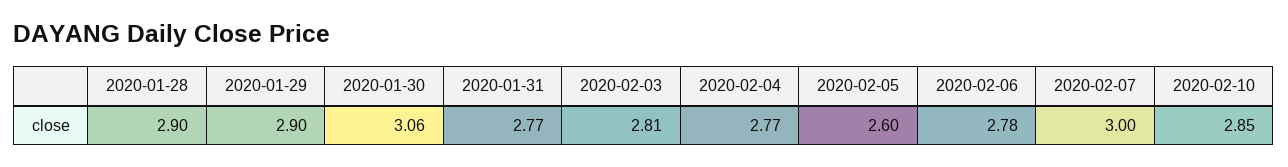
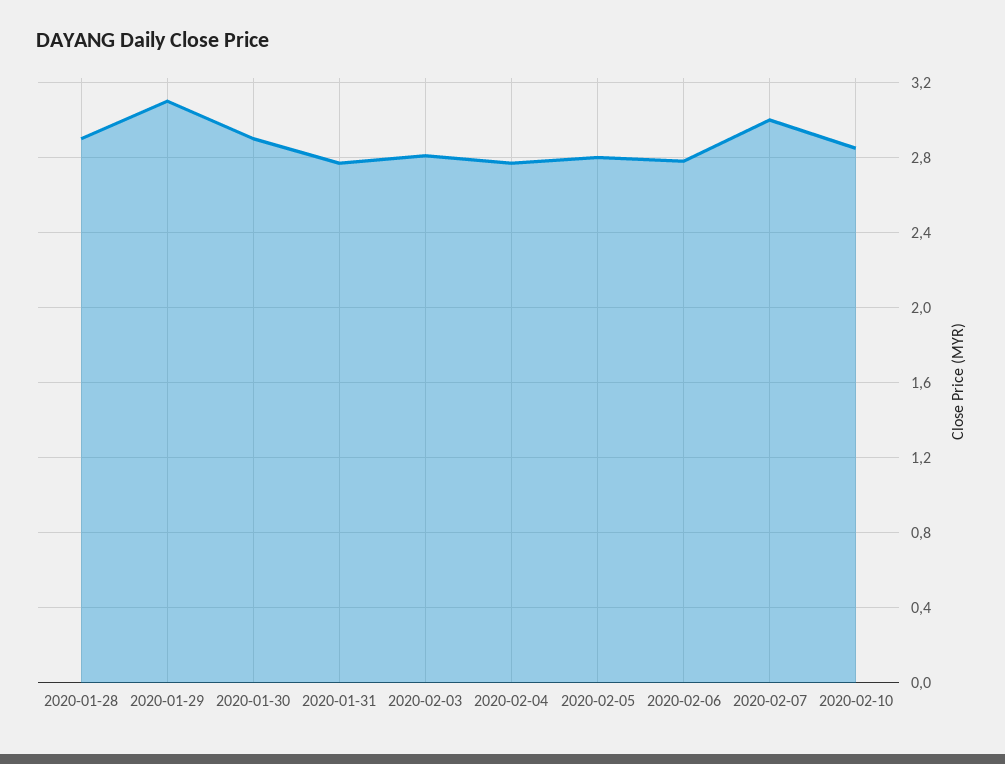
  {
    "2020-01-28": 2.9,
-   "2020-01-29": 2.9,
+   "2020-01-29": 3.1,
-   "2020-01-30": 3.06,
+   "2020-01-30": 2.9,
    "2020-01-31": 2.77,
    "2020-02-03": 2.81,
    "2020-02-04": 2.77,
-   "2020-02-05": 2.6,
+   "2020-02-05": 2.8,
    "2020-02-06": 2.78,
    "2020-02-07": 3,
    "2020-02-10": 2.85
  }

